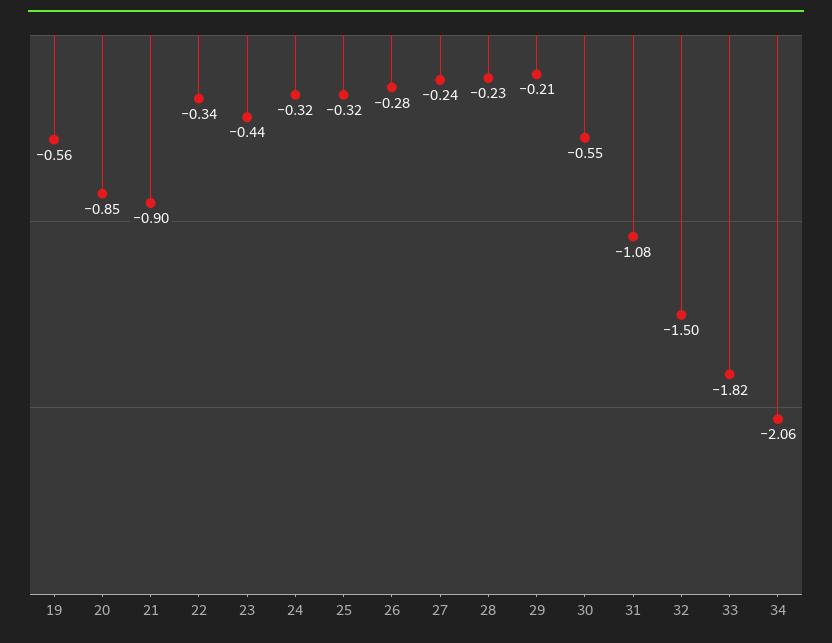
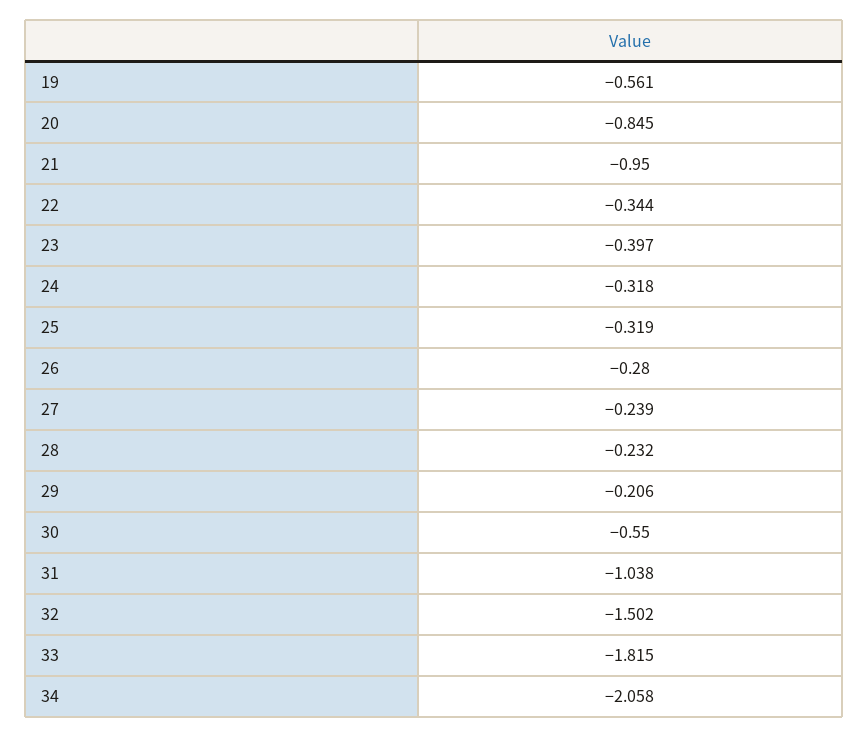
  {
    "19": -0.561,
    "20": -0.845,
-   "21": -0.9,
+   "21": -0.95,
    "22": -0.344,
-   "23": -0.44,
+   "23": -0.397,
    "24": -0.318,
    "25": -0.319,
    "26": -0.28,
    "27": -0.239,
    "28": -0.232,
    "29": -0.206,
    "30": -0.55,
-   "31": -1.08,
+   "31": -1.038,
    "32": -1.502,
    "33": -1.815,
    "34": -2.058
  }

